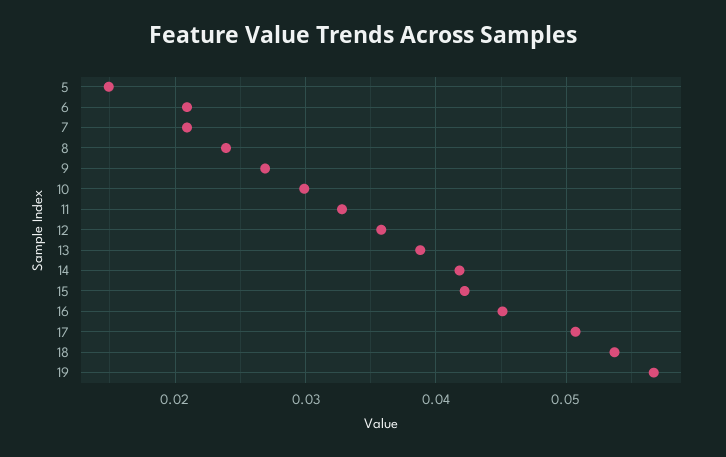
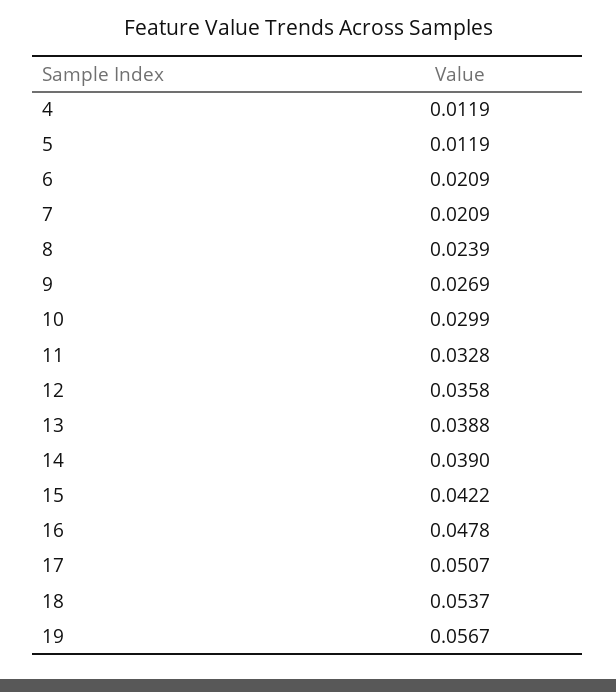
  {
-   "5": 0.015,
+   "5": 0.0119,
    "6": 0.0209,
    "7": 0.0209,
    "8": 0.0239,
    "9": 0.0269,
    "10": 0.0299,
    "11": 0.0328,
    "12": 0.0358,
    "13": 0.0388,
-   "14": 0.042,
+   "14": 0.039,
    "15": 0.0422,
-   "16": 0.045,
+   "16": 0.0478,
    "17": 0.0507,
    "18": 0.0537,
-   "19": 0.0567
+   "19": 0.0567,
+   "4": 0.0119
  }

